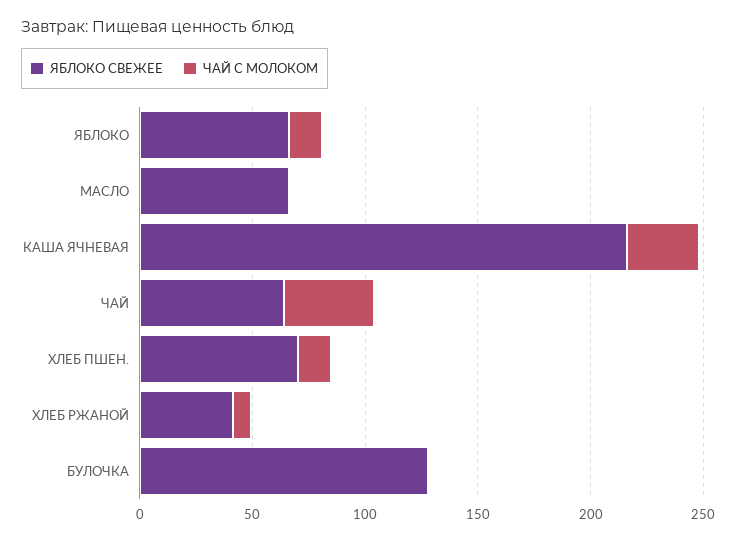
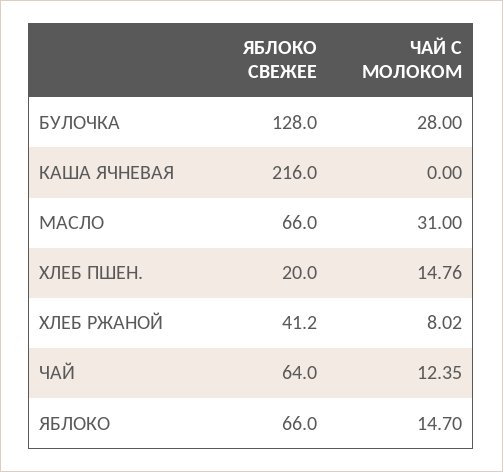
  {
    "ЯБЛОКО СВЕЖЕЕ": {
      "ЯБЛОКО": 66,
      "МАСЛО": 66,
      "КАША ЯЧНЕВАЯ": 216,
      "ЧАЙ": 64,
-     "ХЛЕБ ПШЕН.": 70,
+     "ХЛЕБ ПШЕН.": 20,
      "ХЛЕБ РЖАНОЙ": 41.2,
      "БУЛОЧКА": 128
    },
    "ЧАЙ С МОЛОКОМ": {
      "ЯБЛОКО": 14.7,
-     "МАСЛО": 0,
+     "МАСЛО": 31,
-     "КАША ЯЧНЕВАЯ": 30,
+     "КАША ЯЧНЕВАЯ": 0,
-     "ЧАЙ": 40,
+     "ЧАЙ": 12.35,
      "ХЛЕБ ПШЕН.": 14.76,
      "ХЛЕБ РЖАНОЙ": 8.02,
-     "БУЛОЧКА": 0
+     "БУЛОЧКА": 28
    }
  }

